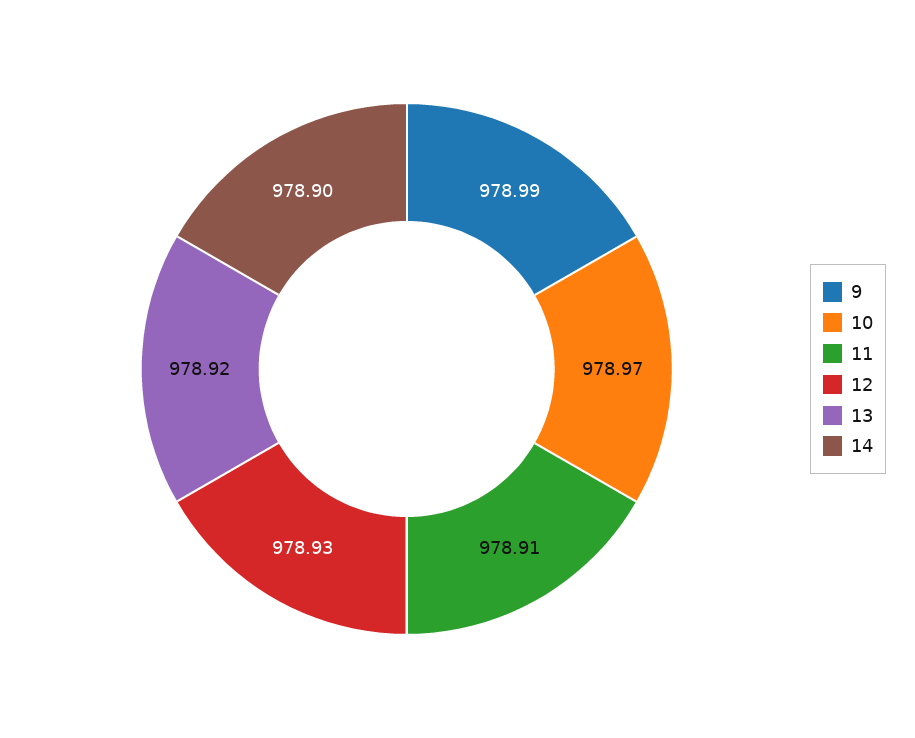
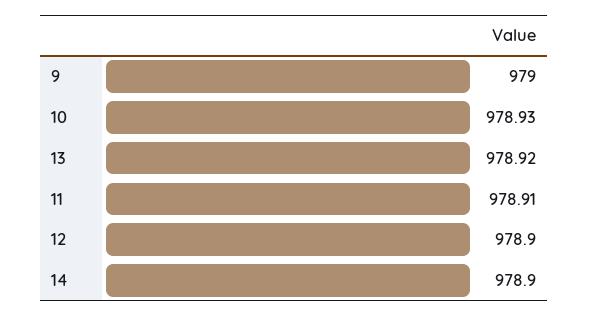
  {
-   "9": 978.99,
+   "9": 979,
-   "10": 978.97,
+   "10": 978.93,
    "11": 978.91,
-   "12": 978.93,
+   "12": 978.9,
    "13": 978.92,
    "14": 978.9
  }

